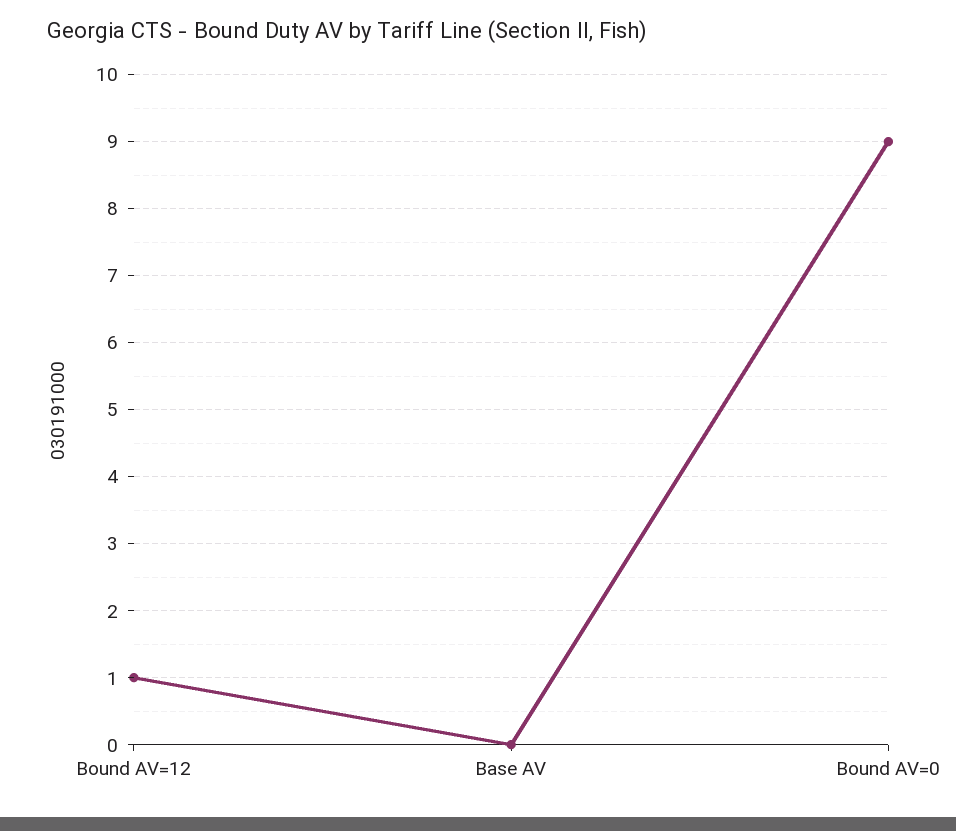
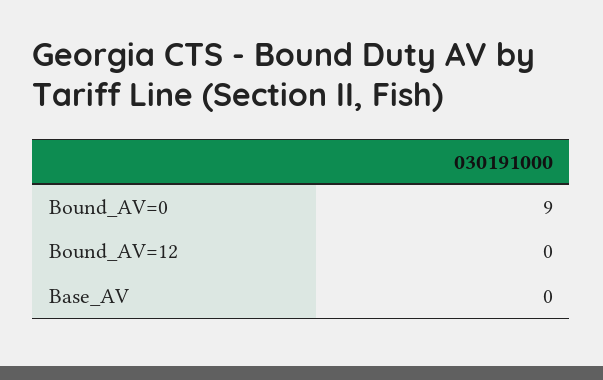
  {
-   "Bound AV=12": 1,
+   "Bound AV=12": 0,
    "Base AV": 0,
    "Bound AV=0": 9
  }

